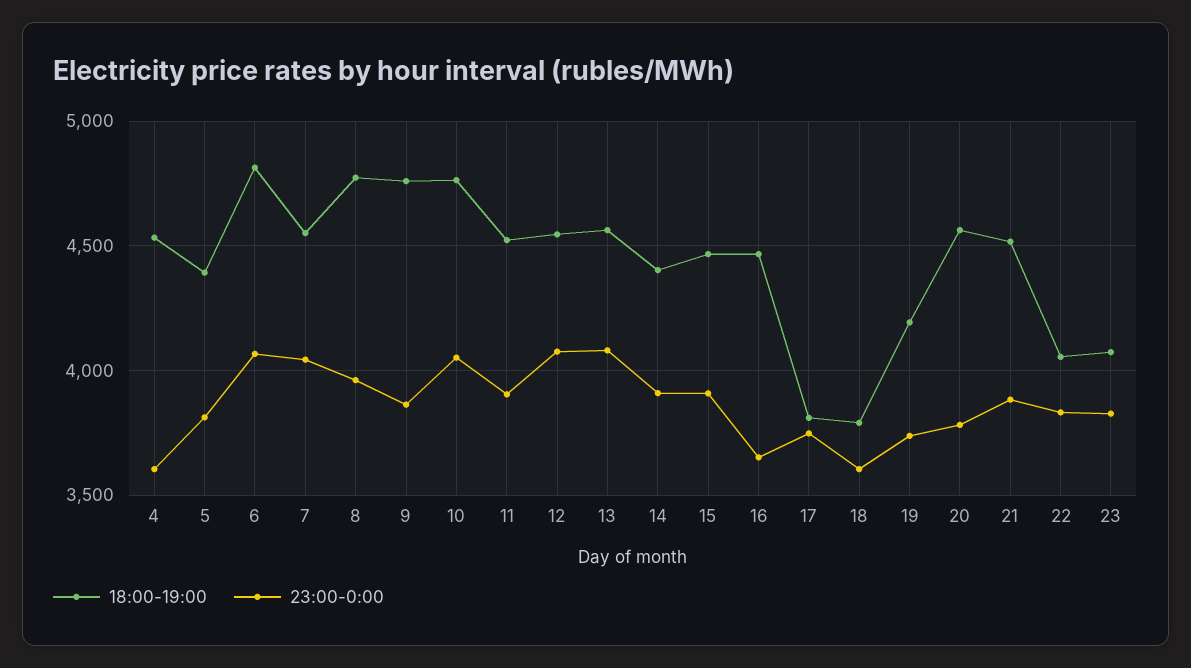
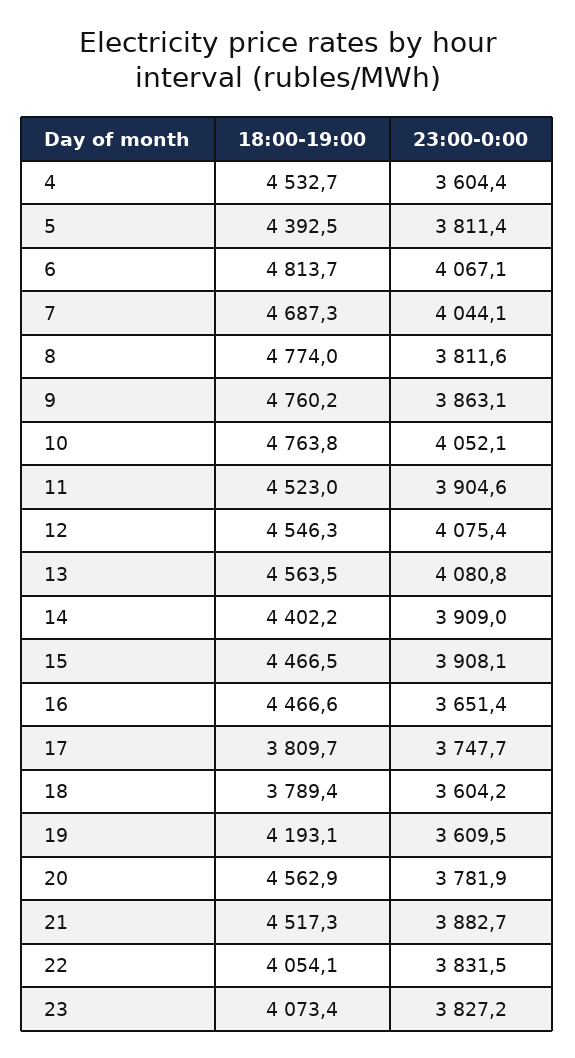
  {
    "18:00-19:00": {
      "4": 4532.7,
      "5": 4392.5,
      "6": 4813.7,
-     "7": 4550,
+     "7": 4687.3,
      "8": 4774,
      "9": 4760.2,
      "10": 4763.8,
      "11": 4523,
      "12": 4546.3,
      "13": 4563.5,
      "14": 4402.2,
      "15": 4466.5,
      "16": 4466.6,
      "17": 3809.7,
      "18": 3789.4,
      "19": 4193.1,
      "20": 4562.9,
      "21": 4517.3,
      "22": 4054.1,
      "23": 4073.4
    },
    "23:00-0:00": {
      "4": 3604.4,
      "5": 3811.4,
      "6": 4067.1,
      "7": 4044.1,
-     "8": 3950,
+     "8": 3811.6,
      "9": 3863.1,
      "10": 4052.1,
      "11": 3904.6,
      "12": 4075.4,
      "13": 4080.8,
      "14": 3909,
      "15": 3908.1,
      "16": 3651.4,
      "17": 3747.7,
      "18": 3604.2,
-     "19": 3750,
+     "19": 3609.5,
      "20": 3781.9,
      "21": 3882.7,
      "22": 3831.5,
      "23": 3827.2
    }
  }

